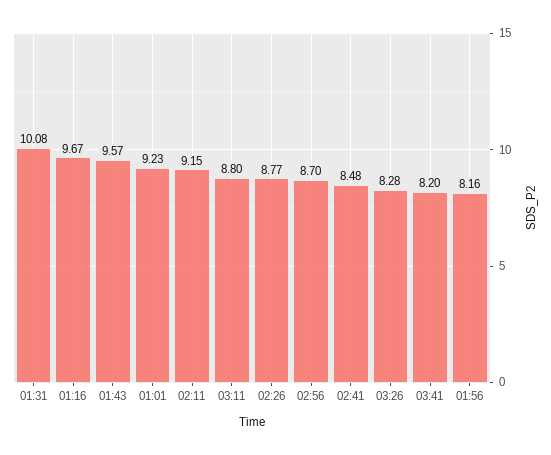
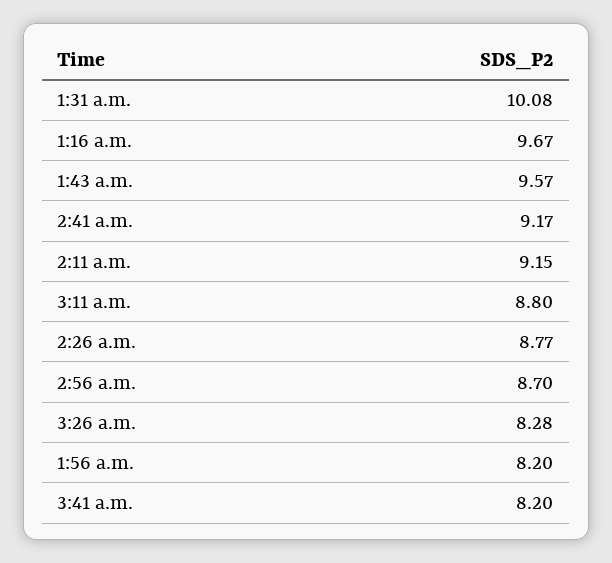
  {
    "01:31": 10.08,
    "01:16": 9.67,
    "01:43": 9.57,
-   "01:01": 9.23,
    "02:11": 9.15,
    "03:11": 8.8,
    "02:26": 8.77,
    "02:56": 8.7,
-   "02:41": 8.48,
+   "02:41": 9.17,
    "03:26": 8.28,
    "03:41": 8.2,
-   "01:56": 8.16
+   "01:56": 8.2
  }

